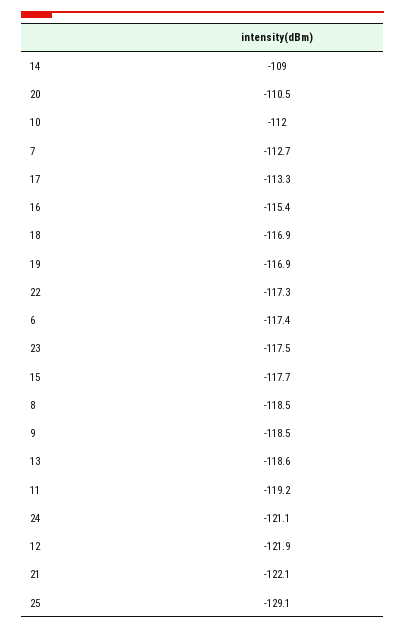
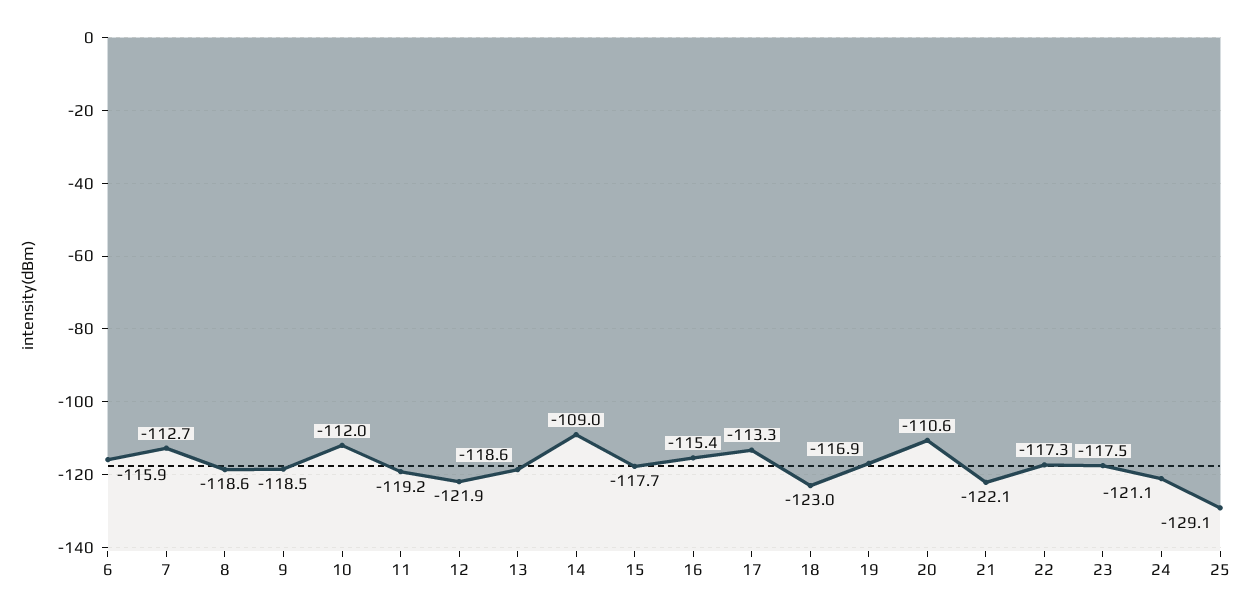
  {
    "14": -109,
-   "20": -110.5,
+   "20": -110.6,
    "10": -112,
    "7": -112.7,
    "17": -113.3,
    "16": -115.4,
-   "18": -116.9,
+   "18": -123,
    "19": -116.9,
    "22": -117.3,
-   "6": -117.4,
+   "6": -115.9,
    "23": -117.5,
    "15": -117.7,
-   "8": -118.5,
+   "8": -118.6,
    "9": -118.5,
    "13": -118.6,
    "11": -119.2,
    "24": -121.1,
    "12": -121.9,
    "21": -122.1,
    "25": -129.1
  }

